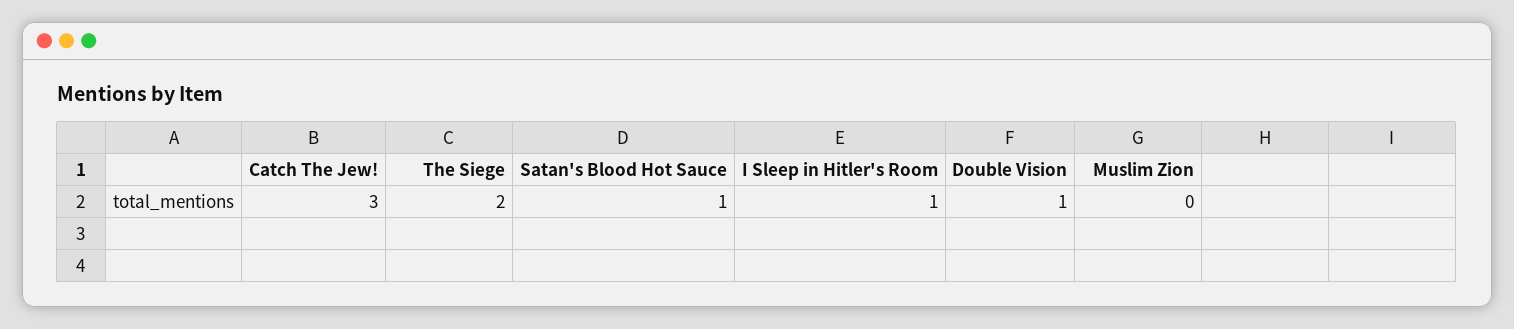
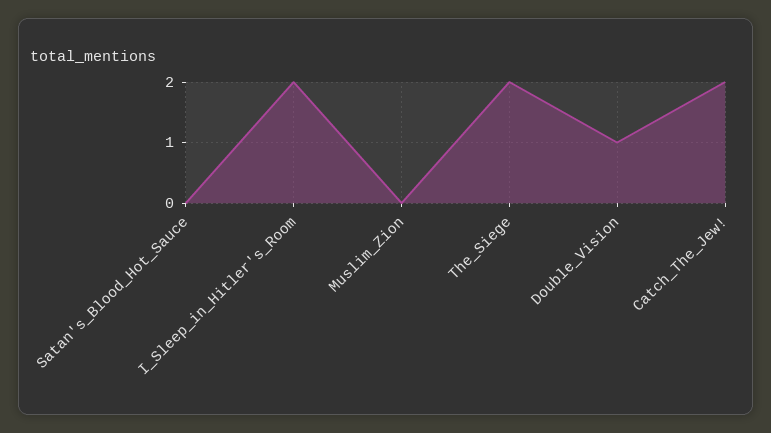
  {
-   "Catch The Jew!": 3,
+   "Catch The Jew!": 2,
    "The Siege": 2,
-   "Satan's Blood Hot Sauce": 1,
+   "Satan's Blood Hot Sauce": 0,
-   "I Sleep in Hitler's Room": 1,
+   "I Sleep in Hitler's Room": 2,
    "Double Vision": 1,
    "Muslim Zion": 0
  }

